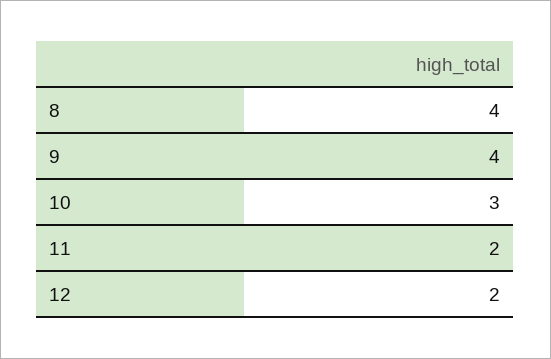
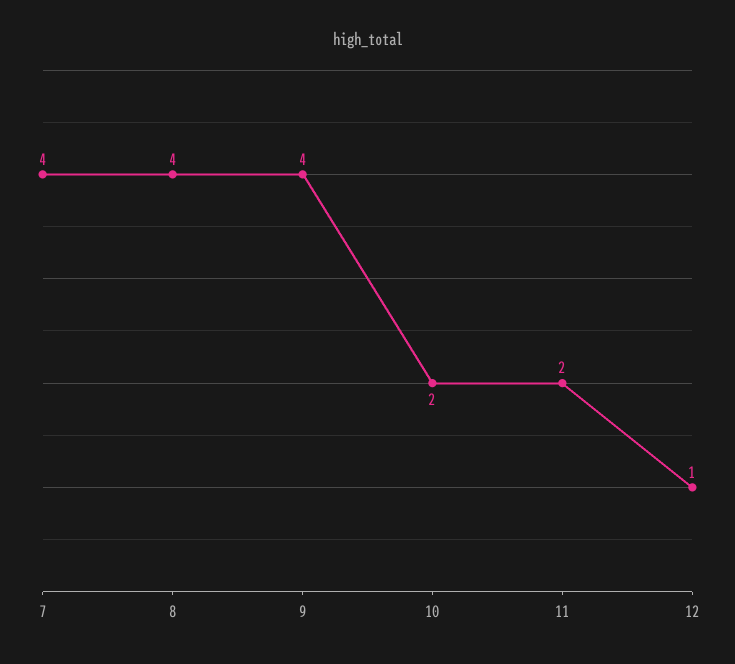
  {
    "8": 4,
    "9": 4,
-   "10": 3,
+   "10": 2,
    "11": 2,
-   "12": 2
+   "12": 1,
+   "7": 4
  }

